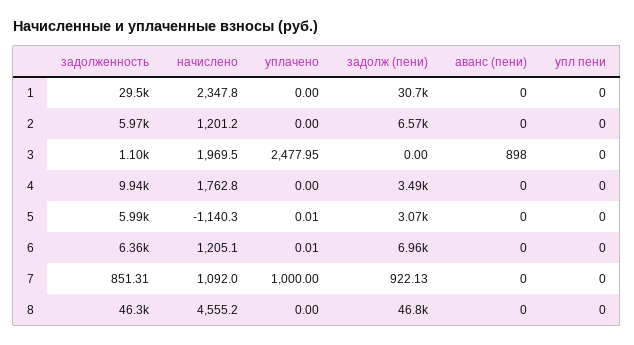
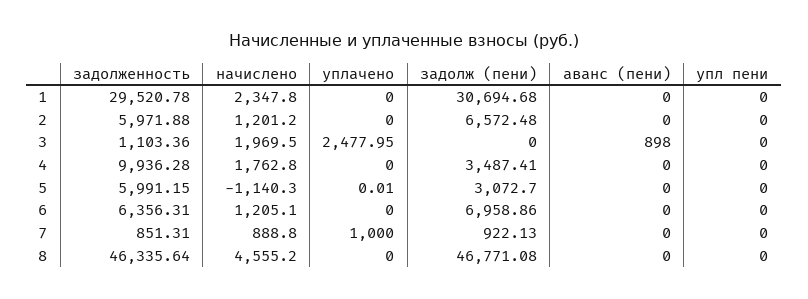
  {
    "задолженность": {
      "1": 29520.78,
      "2": 5971.88,
      "3": 1103.36,
      "4": 9936.28,
      "5": 5991.15,
      "6": 6356.31,
      "7": 851.31,
      "8": 46335.64
    },
    "начислено": {
      "1": 2347.8,
      "2": 1201.2,
      "3": 1969.5,
      "4": 1762.8,
      "5": -1140.3,
      "6": 1205.1,
-     "7": 1092,
+     "7": 888.8,
      "8": 4555.2
    },
    "уплачено": {
      "1": 0,
      "2": 0,
      "3": 2477.95,
      "4": 0,
      "5": 0.01,
-     "6": 0.01,
+     "6": 0,
      "7": 1000,
      "8": 0
    },
    "задолж (пени)": {
      "1": 30694.68,
      "2": 6572.48,
      "3": 0,
      "4": 3487.41,
      "5": 3072.7,
      "6": 6958.86,
      "7": 922.13,
      "8": 46771.08
    },
    "аванс (пени)": {
      "1": 0,
      "2": 0,
      "3": 898,
      "4": 0,
      "5": 0,
      "6": 0,
      "7": 0,
      "8": 0
    },
    "упл пени": {
      "1": 0,
      "2": 0,
      "3": 0,
      "4": 0,
      "5": 0,
      "6": 0,
      "7": 0,
      "8": 0
    }
  }

